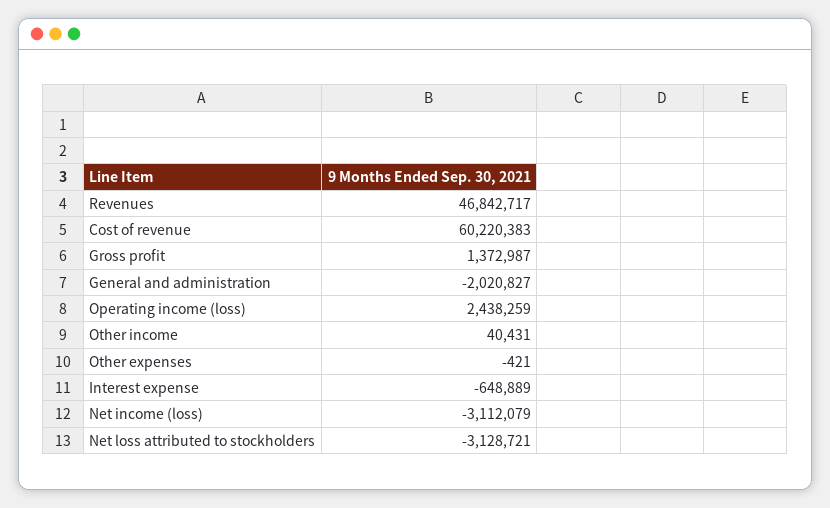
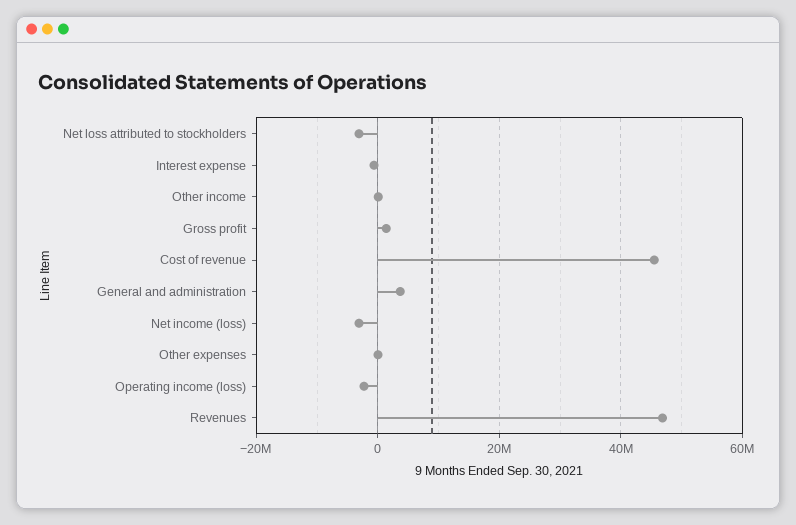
  {
    "Revenues": 46842717,
-   "Cost of revenue": 60220383,
+   "Cost of revenue": 46000000,
    "Gross profit": 1372987,
-   "General and administration": -2020827,
+   "General and administration": 4000000,
-   "Operating income (loss)": 2438259,
+   "Operating income (loss)": -2000000,
    "Other income": 40431,
    "Other expenses": -421,
    "Interest expense": -648889,
    "Net income (loss)": -3112079,
    "Net loss attributed to stockholders": -3128721
  }

